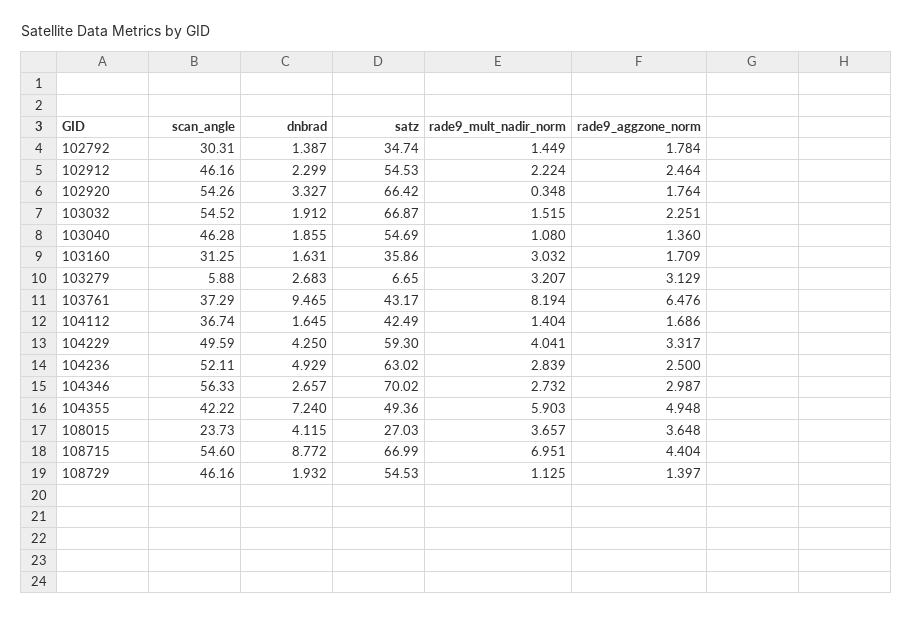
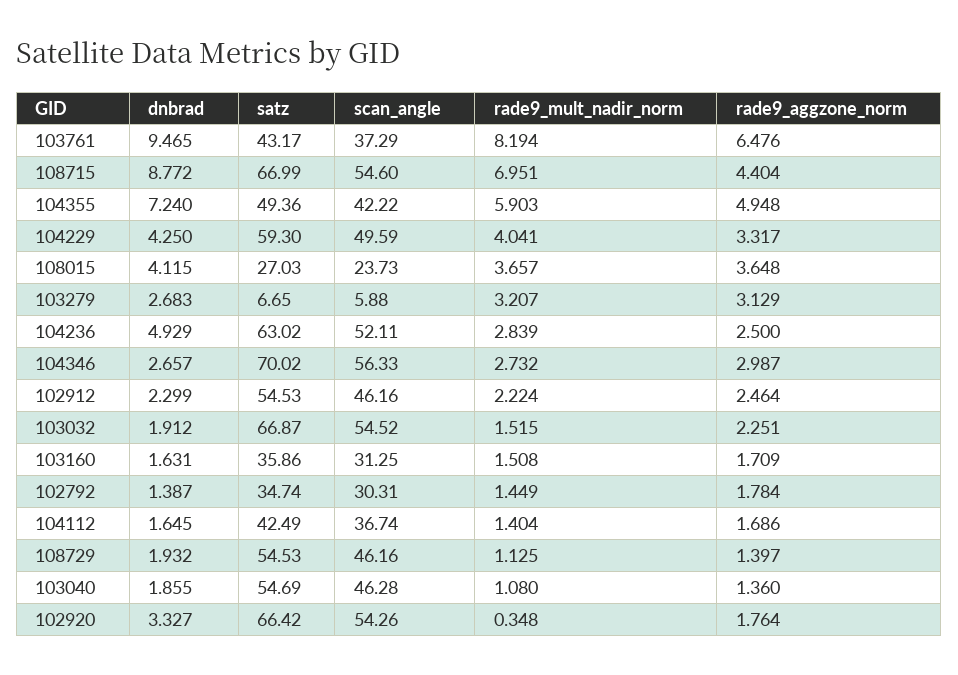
  {
    "scan_angle": {
      "102792": 30.31,
      "102912": 46.16,
      "102920": 54.26,
      "103032": 54.52,
      "103040": 46.28,
      "103160": 31.25,
      "103279": 5.88,
      "103761": 37.29,
      "104112": 36.74,
      "104229": 49.59,
      "104236": 52.11,
      "104346": 56.33,
      "104355": 42.22,
      "108015": 23.73,
      "108715": 54.6,
      "108729": 46.16
    },
    "dnbrad": {
      "102792": 1.387,
      "102912": 2.299,
      "102920": 3.327,
      "103032": 1.912,
      "103040": 1.855,
      "103160": 1.631,
      "103279": 2.683,
      "103761": 9.465,
      "104112": 1.645,
      "104229": 4.25,
      "104236": 4.929,
      "104346": 2.657,
      "104355": 7.24,
      "108015": 4.115,
      "108715": 8.772,
      "108729": 1.932
    },
    "satz": {
      "102792": 34.74,
      "102912": 54.53,
      "102920": 66.42,
      "103032": 66.87,
      "103040": 54.69,
      "103160": 35.86,
      "103279": 6.65,
      "103761": 43.17,
      "104112": 42.49,
      "104229": 59.3,
      "104236": 63.02,
      "104346": 70.02,
      "104355": 49.36,
      "108015": 27.03,
      "108715": 66.99,
      "108729": 54.53
    },
    "rade9_mult_nadir_norm": {
      "102792": 1.449,
      "102912": 2.224,
      "102920": 0.348,
      "103032": 1.515,
      "103040": 1.08,
-     "103160": 3.032,
+     "103160": 1.508,
      "103279": 3.207,
      "103761": 8.194,
      "104112": 1.404,
      "104229": 4.041,
      "104236": 2.839,
      "104346": 2.732,
      "104355": 5.903,
      "108015": 3.657,
      "108715": 6.951,
      "108729": 1.125
    },
    "rade9_aggzone_norm": {
      "102792": 1.784,
      "102912": 2.464,
      "102920": 1.764,
      "103032": 2.251,
      "103040": 1.36,
      "103160": 1.709,
      "103279": 3.129,
      "103761": 6.476,
      "104112": 1.686,
      "104229": 3.317,
      "104236": 2.5,
      "104346": 2.987,
      "104355": 4.948,
      "108015": 3.648,
      "108715": 4.404,
      "108729": 1.397
    }
  }

